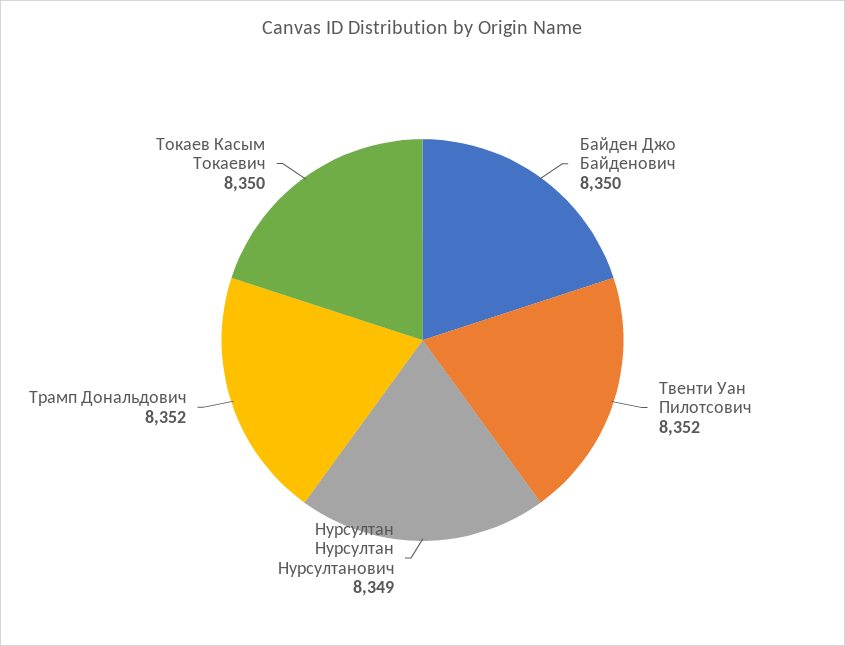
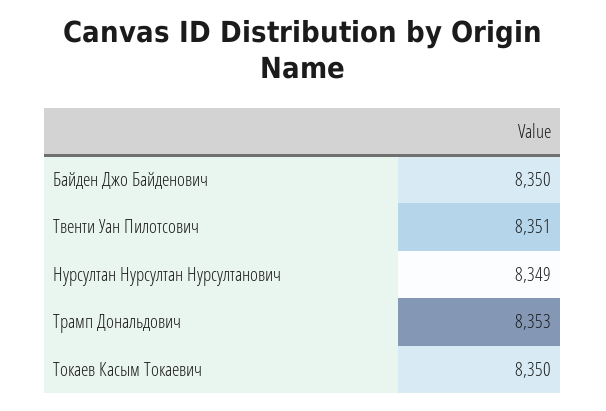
  {
    "Байден Джо Байденович": 8350,
-   "Твенти Уан Пилотсович": 8352,
+   "Твенти Уан Пилотсович": 8351,
    "Нурсултан Нурсултан Нурсултанович": 8349,
-   "Трамп Дональдович": 8352,
+   "Трамп Дональдович": 8353,
    "Токаев Касым Токаевич": 8350
  }

